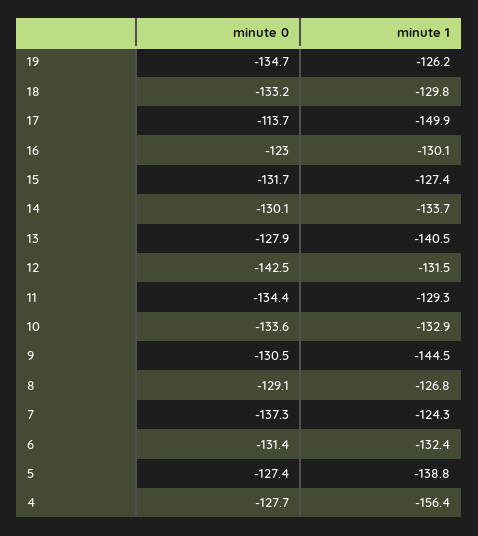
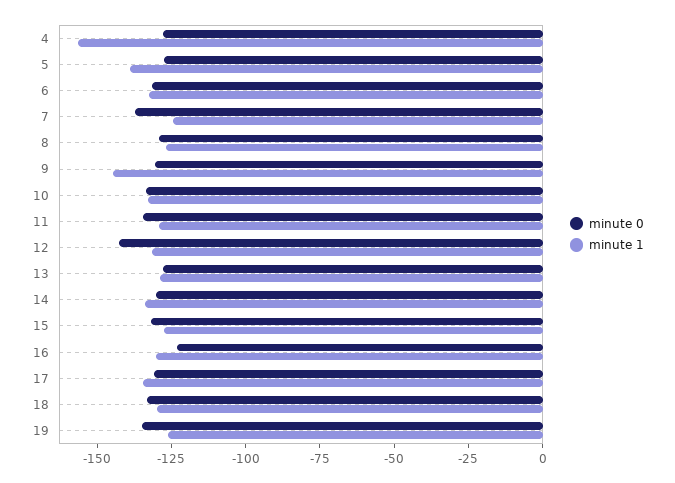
  {
    "minute 0": {
      "19": -134.7,
      "18": -133.2,
-     "17": -113.7,
+     "17": -130,
      "16": -123,
      "15": -131.7,
      "14": -130.1,
      "13": -127.9,
      "12": -142.5,
      "11": -134.4,
      "10": -133.6,
      "9": -130.5,
      "8": -129.1,
      "7": -137.3,
      "6": -131.4,
      "5": -127.4,
      "4": -127.7
    },
    "minute 1": {
      "19": -126.2,
      "18": -129.8,
-     "17": -149.9,
+     "17": -135,
      "16": -130.1,
      "15": -127.4,
      "14": -133.7,
-     "13": -140.5,
+     "13": -130,
      "12": -131.5,
      "11": -129.3,
      "10": -132.9,
      "9": -144.5,
      "8": -126.8,
      "7": -124.3,
      "6": -132.4,
      "5": -138.8,
      "4": -156.4
    }
  }

